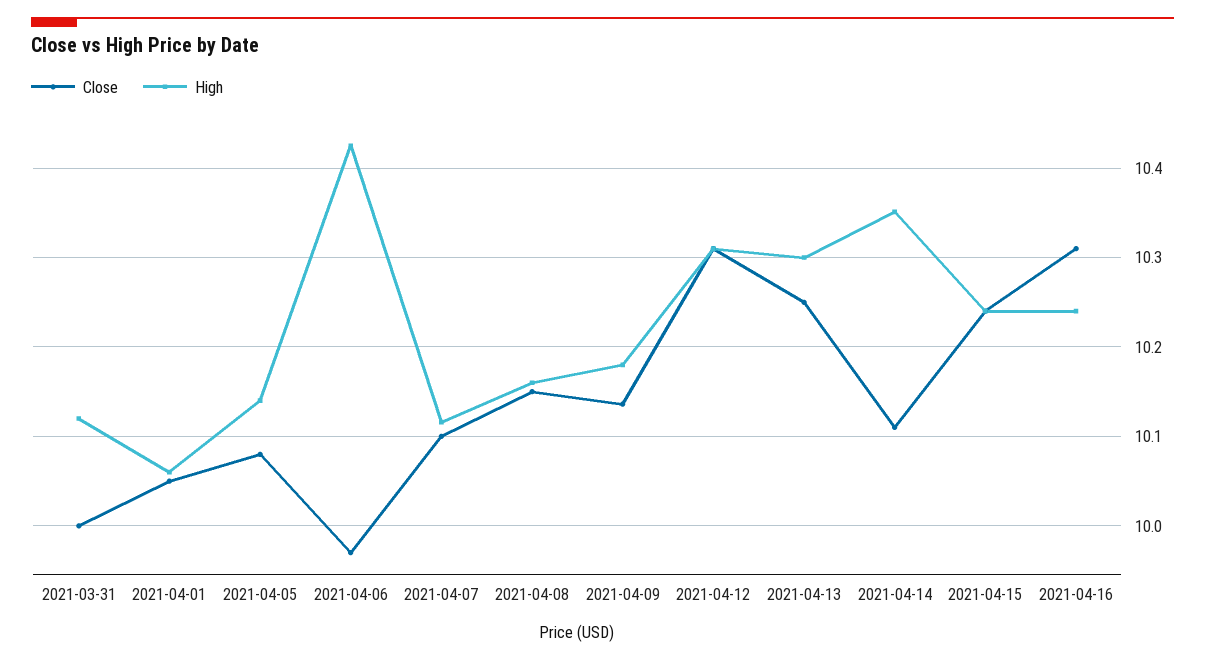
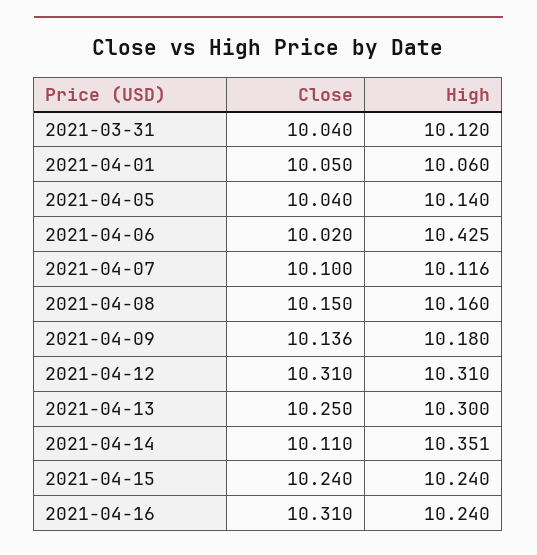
  {
    "Close": {
-     "2021-03-31": 10,
+     "2021-03-31": 10.04,
      "2021-04-01": 10.05,
-     "2021-04-05": 10.08,
+     "2021-04-05": 10.04,
-     "2021-04-06": 9.97,
+     "2021-04-06": 10.02,
      "2021-04-07": 10.1,
      "2021-04-08": 10.15,
      "2021-04-09": 10.136,
      "2021-04-12": 10.31,
      "2021-04-13": 10.25,
      "2021-04-14": 10.11,
      "2021-04-15": 10.24,
      "2021-04-16": 10.31
    },
    "High": {
      "2021-03-31": 10.12,
      "2021-04-01": 10.06,
      "2021-04-05": 10.14,
      "2021-04-06": 10.425,
      "2021-04-07": 10.116,
      "2021-04-08": 10.16,
      "2021-04-09": 10.18,
      "2021-04-12": 10.31,
      "2021-04-13": 10.3,
      "2021-04-14": 10.351,
      "2021-04-15": 10.24,
      "2021-04-16": 10.24
    }
  }

